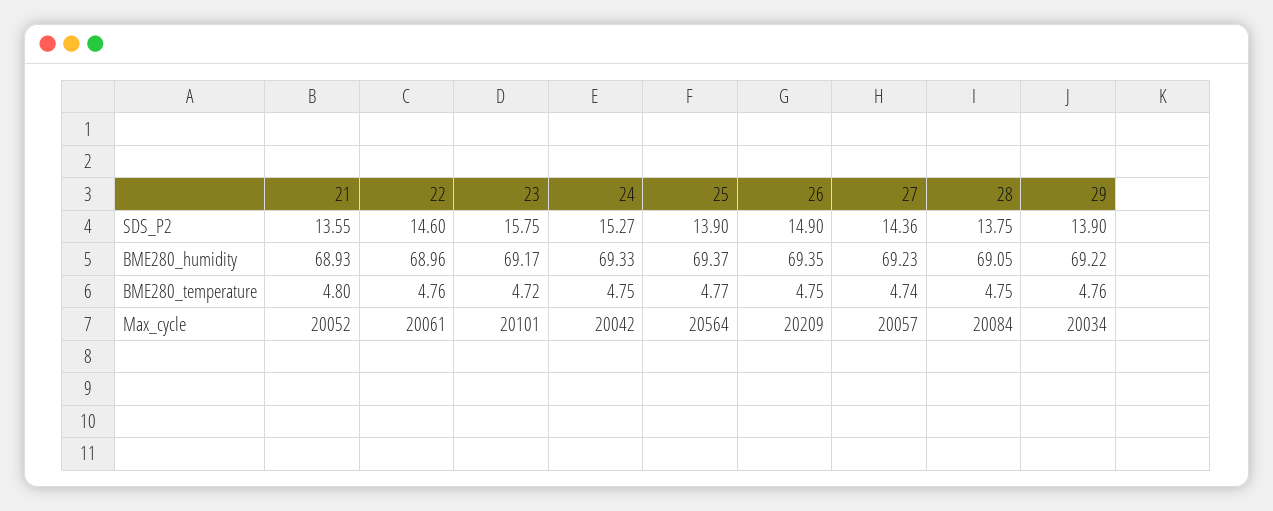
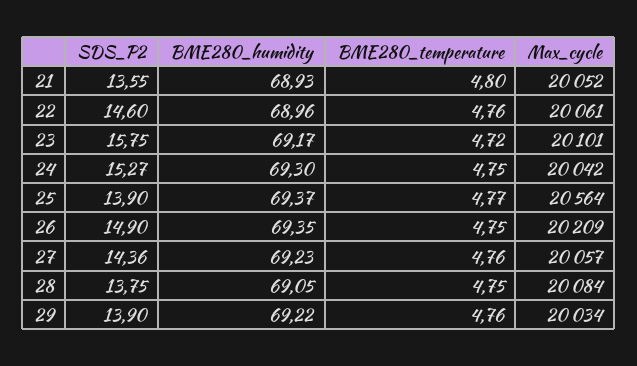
  {
    "21": {
      "SDS_P2": 13.55,
      "BME280_humidity": 68.93,
      "BME280_temperature": 4.8,
      "Max_cycle": 20052
    },
    "22": {
      "SDS_P2": 14.6,
      "BME280_humidity": 68.96,
      "BME280_temperature": 4.76,
      "Max_cycle": 20061
    },
    "23": {
      "SDS_P2": 15.75,
      "BME280_humidity": 69.17,
      "BME280_temperature": 4.72,
      "Max_cycle": 20101
    },
    "24": {
      "SDS_P2": 15.27,
-     "BME280_humidity": 69.33,
+     "BME280_humidity": 69.3,
      "BME280_temperature": 4.75,
      "Max_cycle": 20042
    },
    "25": {
      "SDS_P2": 13.9,
      "BME280_humidity": 69.37,
      "BME280_temperature": 4.77,
      "Max_cycle": 20564
    },
    "26": {
      "SDS_P2": 14.9,
      "BME280_humidity": 69.35,
      "BME280_temperature": 4.75,
      "Max_cycle": 20209
    },
    "27": {
      "SDS_P2": 14.36,
      "BME280_humidity": 69.23,
-     "BME280_temperature": 4.74,
+     "BME280_temperature": 4.76,
      "Max_cycle": 20057
    },
    "28": {
      "SDS_P2": 13.75,
      "BME280_humidity": 69.05,
      "BME280_temperature": 4.75,
      "Max_cycle": 20084
    },
    "29": {
      "SDS_P2": 13.9,
      "BME280_humidity": 69.22,
      "BME280_temperature": 4.76,
      "Max_cycle": 20034
    }
  }

